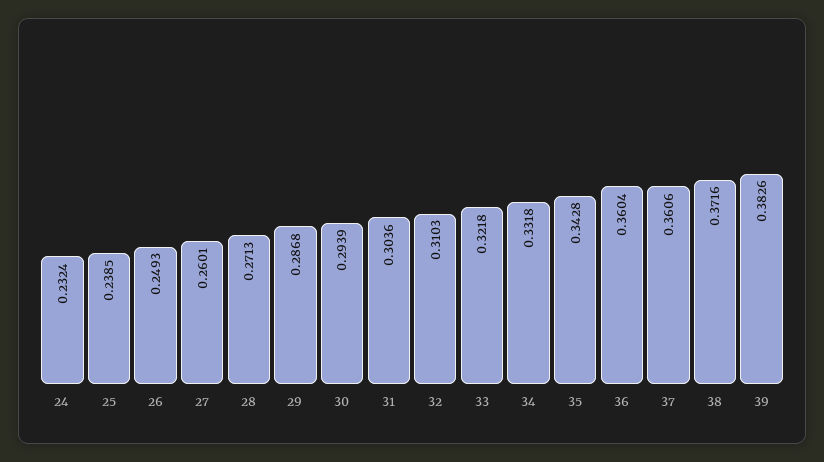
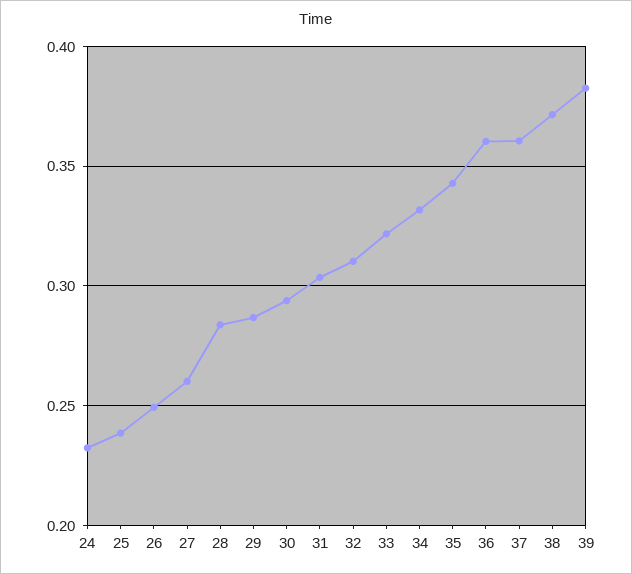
  {
    "24": 0.2324,
    "25": 0.2385,
    "26": 0.2493,
    "27": 0.2601,
-   "28": 0.2713,
+   "28": 0.285,
    "29": 0.2868,
    "30": 0.2939,
    "31": 0.3036,
    "32": 0.3103,
    "33": 0.3218,
    "34": 0.3318,
    "35": 0.3428,
    "36": 0.3604,
    "37": 0.3606,
    "38": 0.3716,
    "39": 0.3826
  }

